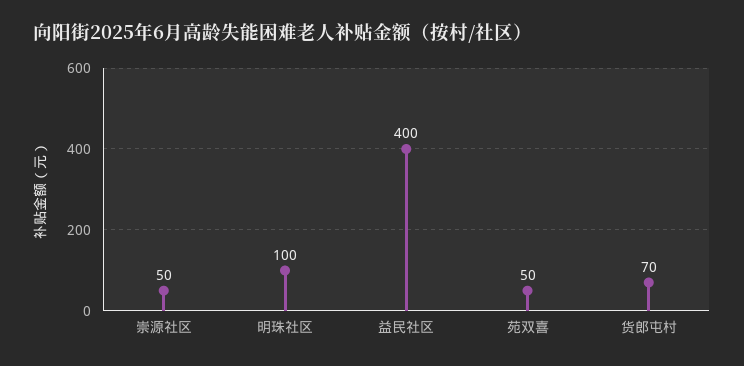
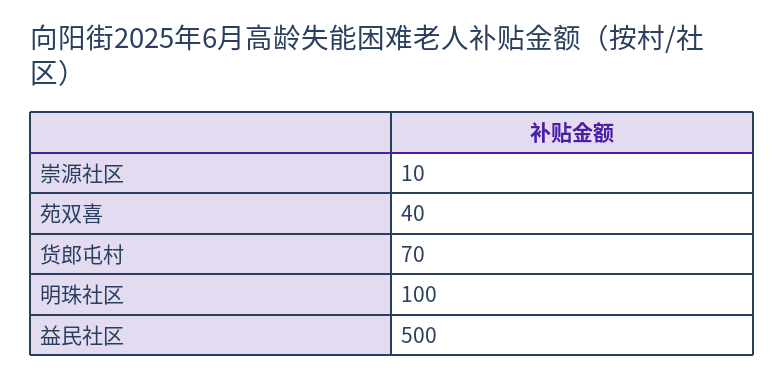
  {
-   "崇源社区": 50,
+   "崇源社区": 10,
    "明珠社区": 100,
-   "益民社区": 400,
+   "益民社区": 500,
-   "苑双喜": 50,
+   "苑双喜": 40,
    "货郎屯村": 70
  }

